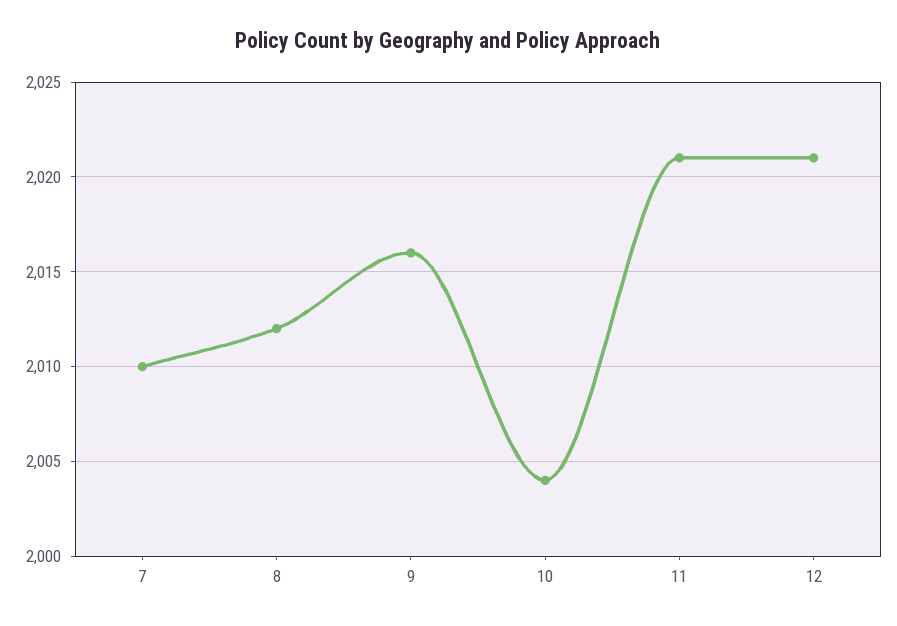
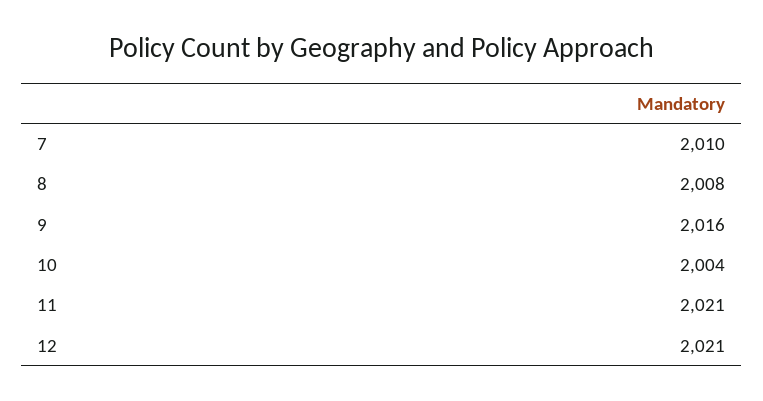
  {
    "7": 2010,
-   "8": 2012,
+   "8": 2008,
    "9": 2016,
    "10": 2004,
    "11": 2021,
    "12": 2021
  }

